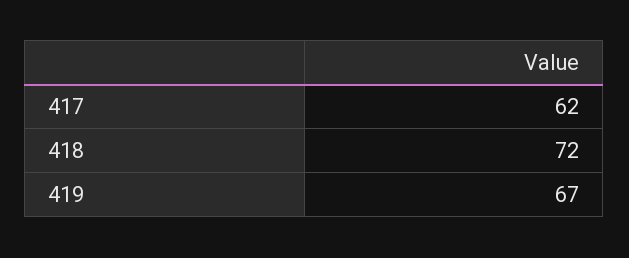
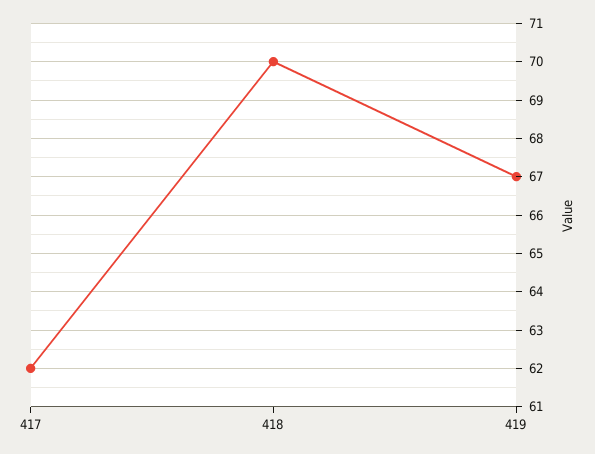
  {
    "417": 62,
-   "418": 72,
+   "418": 70,
    "419": 67
  }

